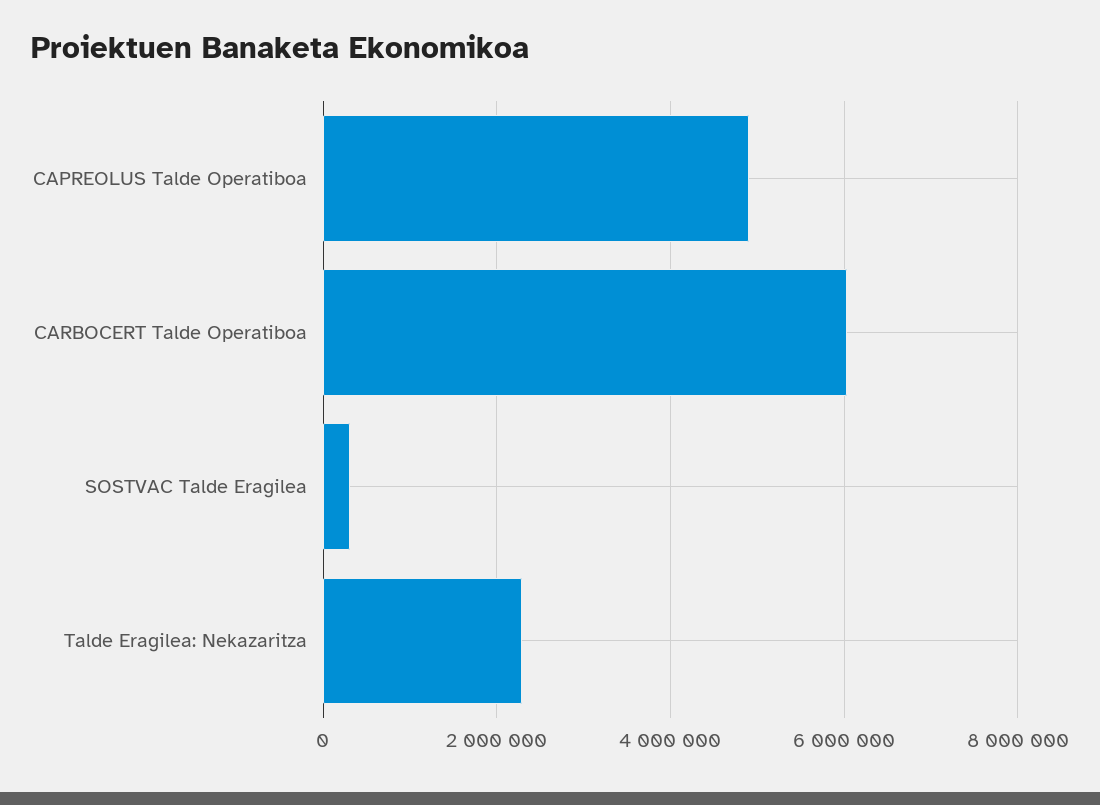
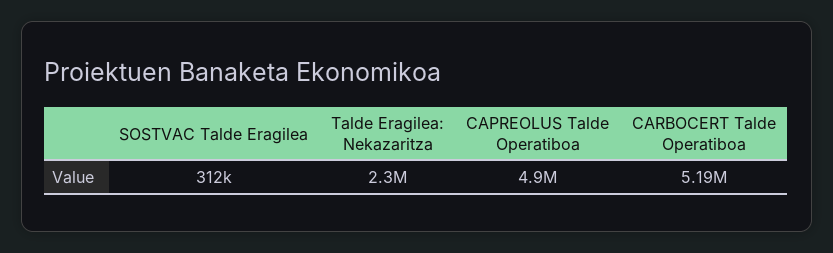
  {
    "CAPREOLUS Talde Operatiboa": 4900000,
-   "CARBOCERT Talde Operatiboa": 6000000,
+   "CARBOCERT Talde Operatiboa": 5190000,
    "SOSTVAC Talde Eragilea": 312000,
    "Talde Eragilea: Nekazaritza": 2300000
  }

